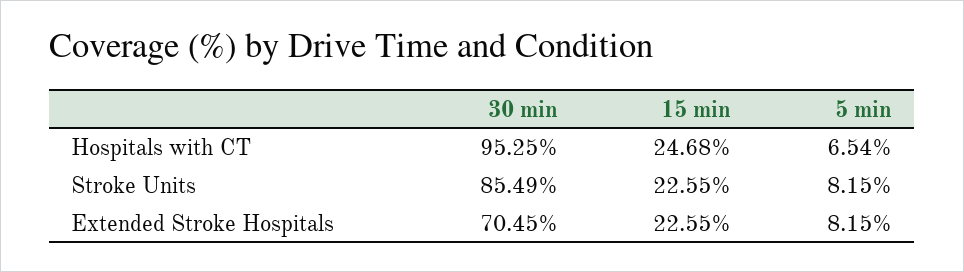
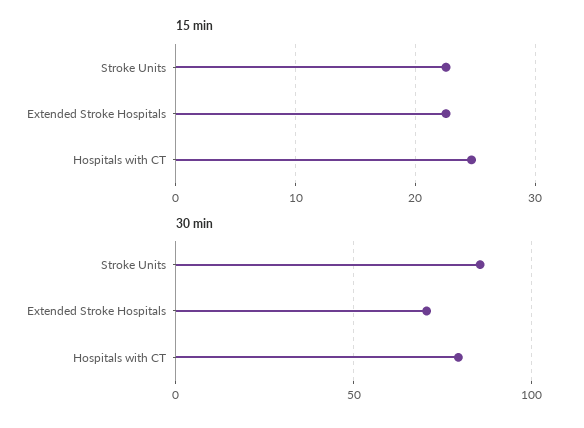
  {
    "30 min": {
-     "Hospitals with CT": 95.25,
+     "Hospitals with CT": 80,
      "Stroke Units": 85.49,
      "Extended Stroke Hospitals": 70.45
    },
    "15 min": {
      "Hospitals with CT": 24.68,
      "Stroke Units": 22.55,
      "Extended Stroke Hospitals": 22.55
-   },
+   }
-   "5 min": {
-     "Hospitals with CT": 6.54,
-     "Stroke Units": 8.15,
-     "Extended Stroke Hospitals": 8.15
-   }
  }

